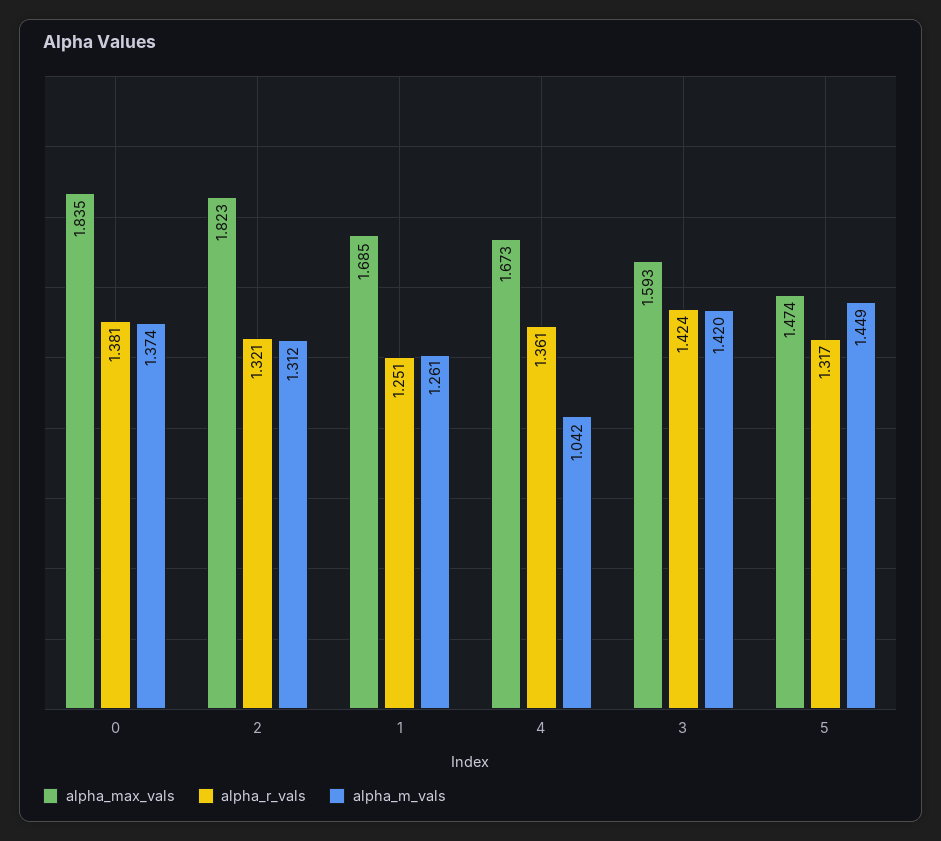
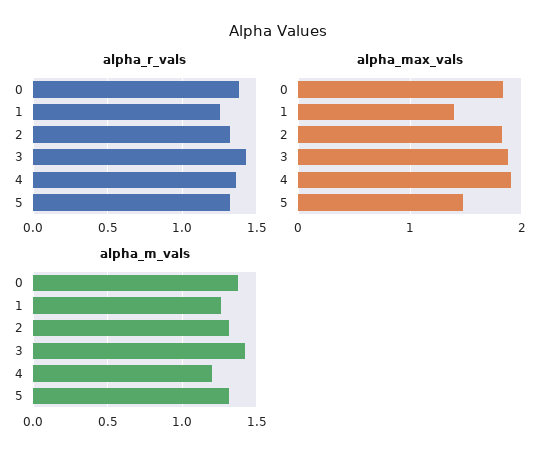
  {
    "alpha_max_vals": {
      "0": 1.835,
      "2": 1.823,
-     "1": 1.685,
+     "1": 1.4,
-     "4": 1.673,
+     "4": 1.9,
-     "3": 1.593,
+     "3": 1.9,
      "5": 1.474
    },
    "alpha_r_vals": {
      "0": 1.381,
      "2": 1.321,
      "1": 1.251,
      "4": 1.361,
      "3": 1.424,
      "5": 1.317
    },
    "alpha_m_vals": {
      "0": 1.374,
      "2": 1.312,
      "1": 1.261,
-     "4": 1.042,
+     "4": 1.2,
      "3": 1.42,
-     "5": 1.449
+     "5": 1.3
    }
  }

